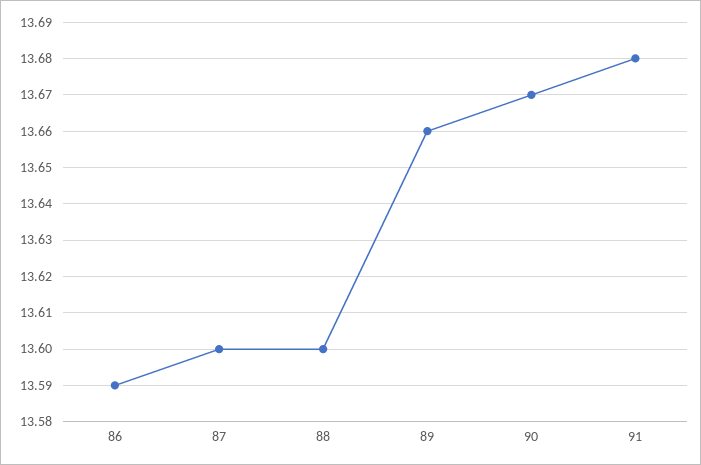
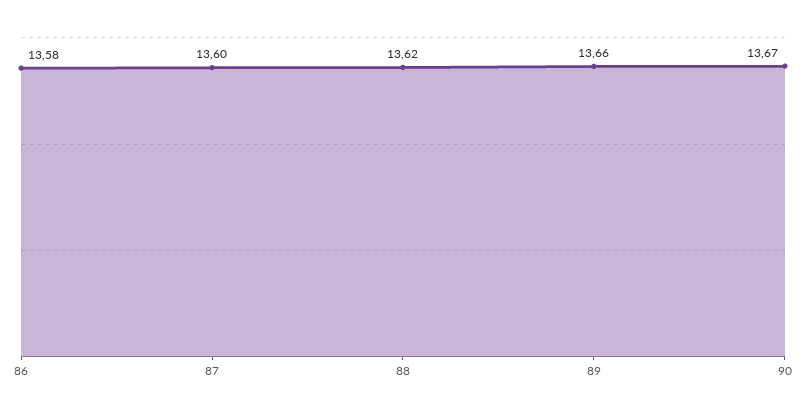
  {
-   "86": 13.59,
+   "86": 13.58,
    "87": 13.6,
-   "88": 13.6,
+   "88": 13.62,
    "89": 13.66,
-   "90": 13.67,
+   "90": 13.67
-   "91": 13.68
  }

